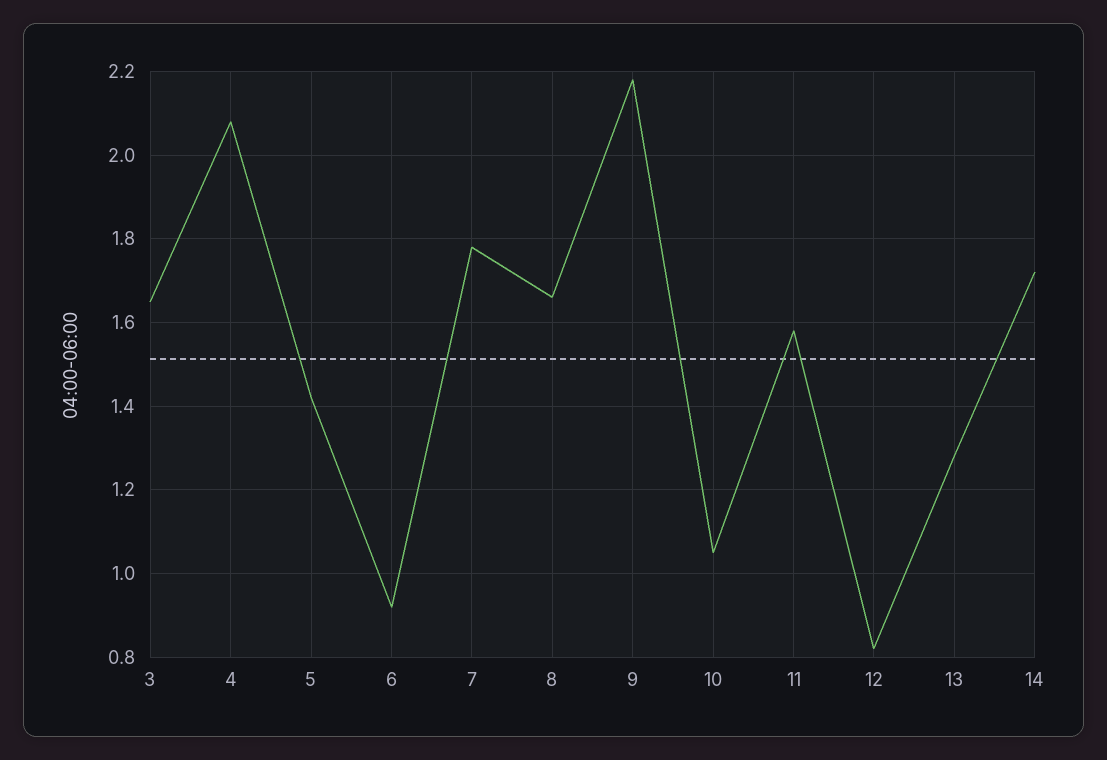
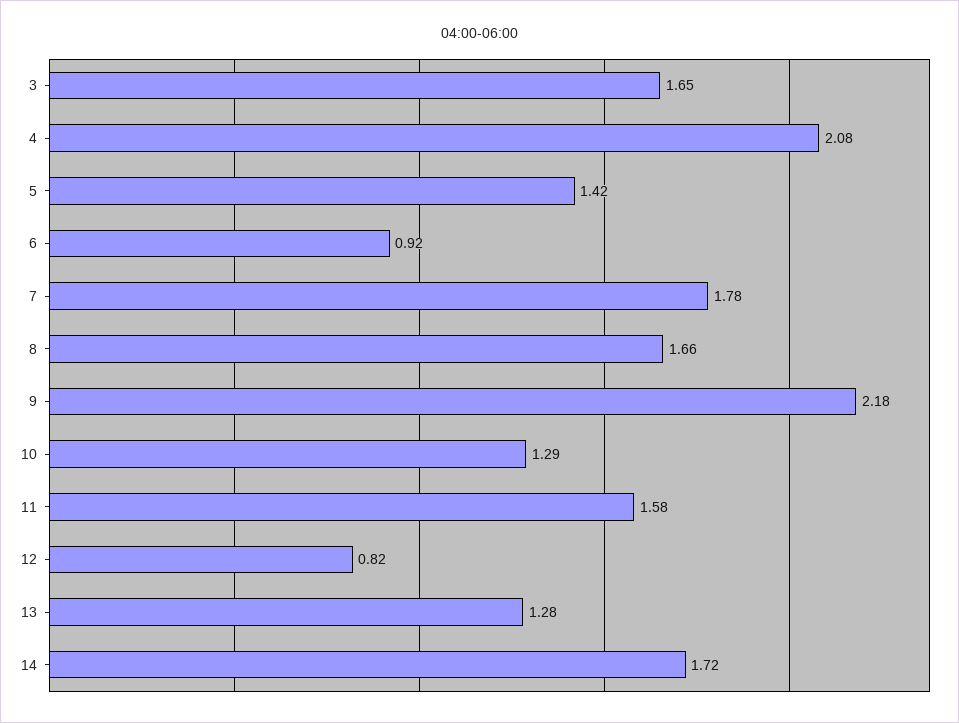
  {
    "3": 1.65,
    "4": 2.08,
    "5": 1.42,
    "6": 0.92,
    "7": 1.78,
    "8": 1.66,
    "9": 2.18,
-   "10": 1.05,
+   "10": 1.29,
    "11": 1.58,
    "12": 0.82,
    "13": 1.28,
    "14": 1.72
  }

